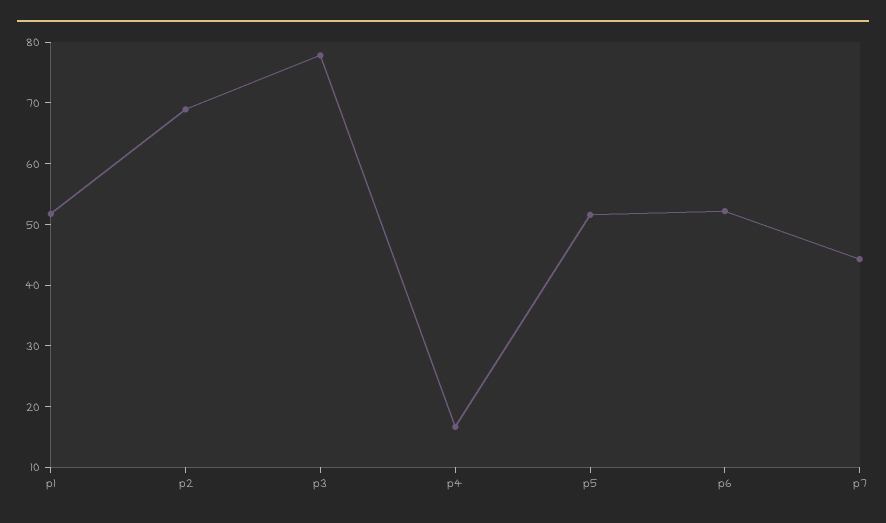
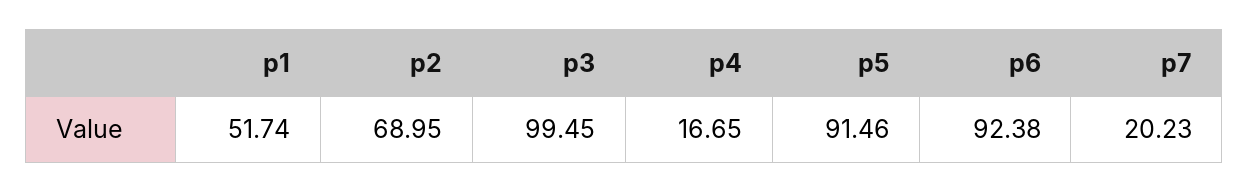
  {
    "p1": 51.74,
    "p2": 68.95,
-   "p3": 78,
+   "p3": 99.45,
    "p4": 16.65,
-   "p5": 52,
+   "p5": 91.46,
-   "p6": 52,
+   "p6": 92.38,
-   "p7": 44
+   "p7": 20.23
  }

